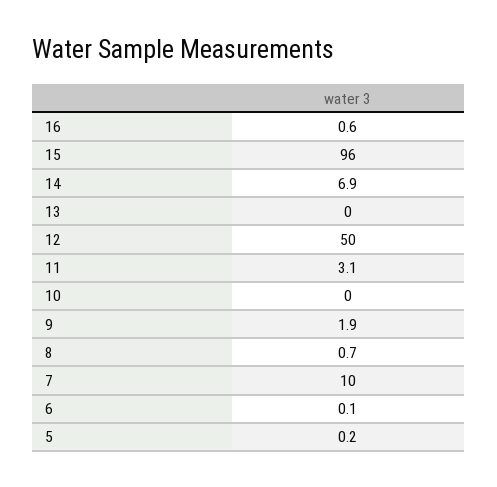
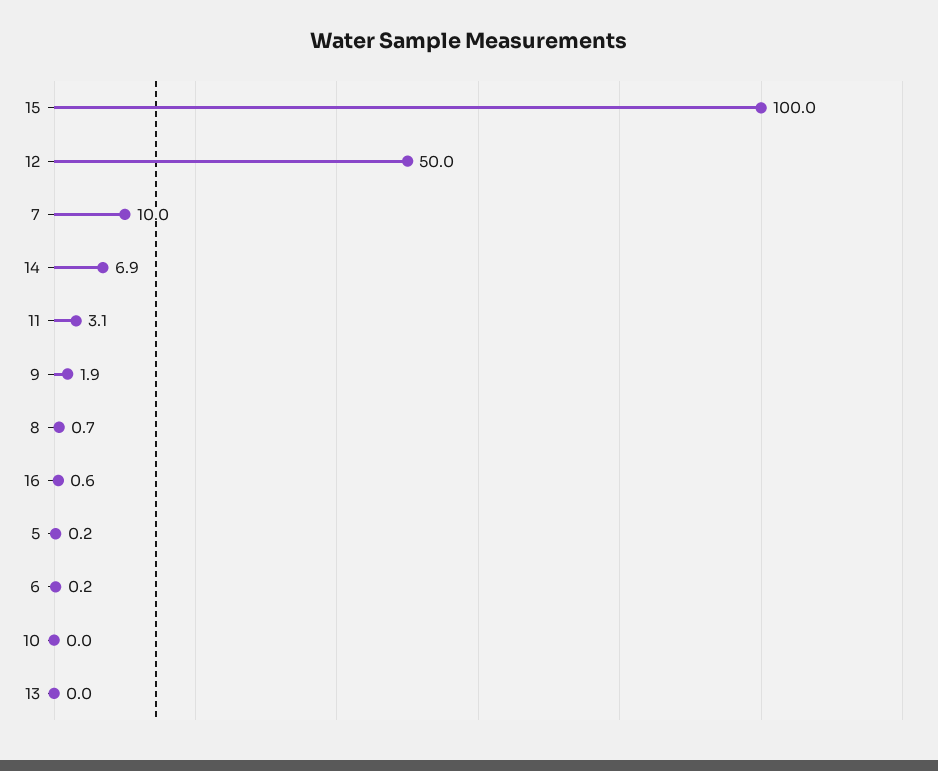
  {
    "16": 0.6,
-   "15": 96,
+   "15": 100,
    "14": 6.9,
    "13": 0,
    "12": 50,
    "11": 3.1,
    "10": 0,
    "9": 1.9,
    "8": 0.7,
    "7": 10,
-   "6": 0.1,
+   "6": 0.2,
    "5": 0.2
  }

